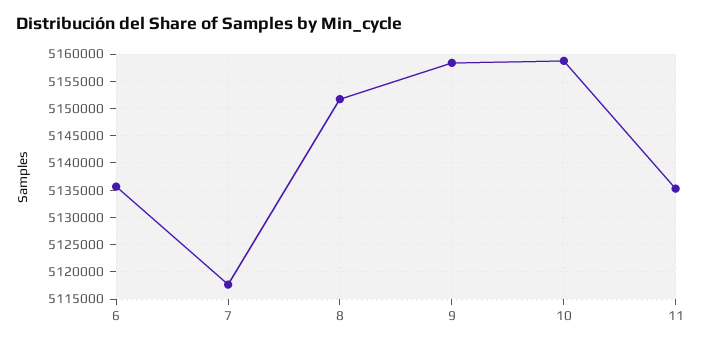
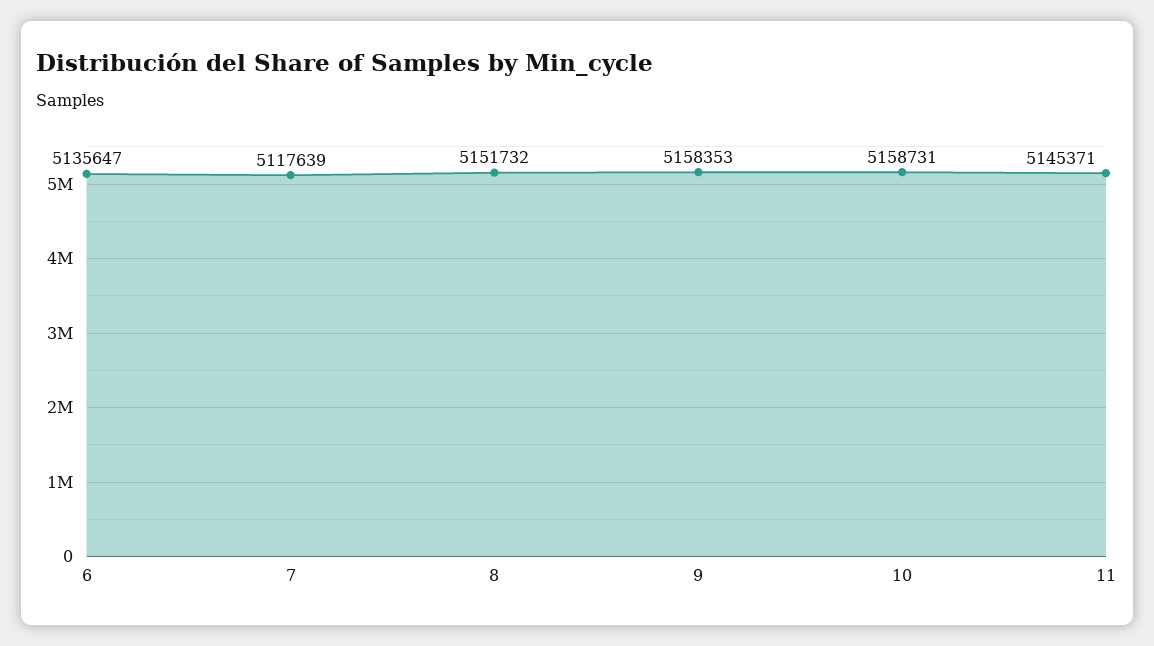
  {
    "6": 5135647,
    "7": 5117639,
    "8": 5151732,
    "9": 5158353,
    "10": 5158731,
-   "11": 5135000
+   "11": 5145371
  }

